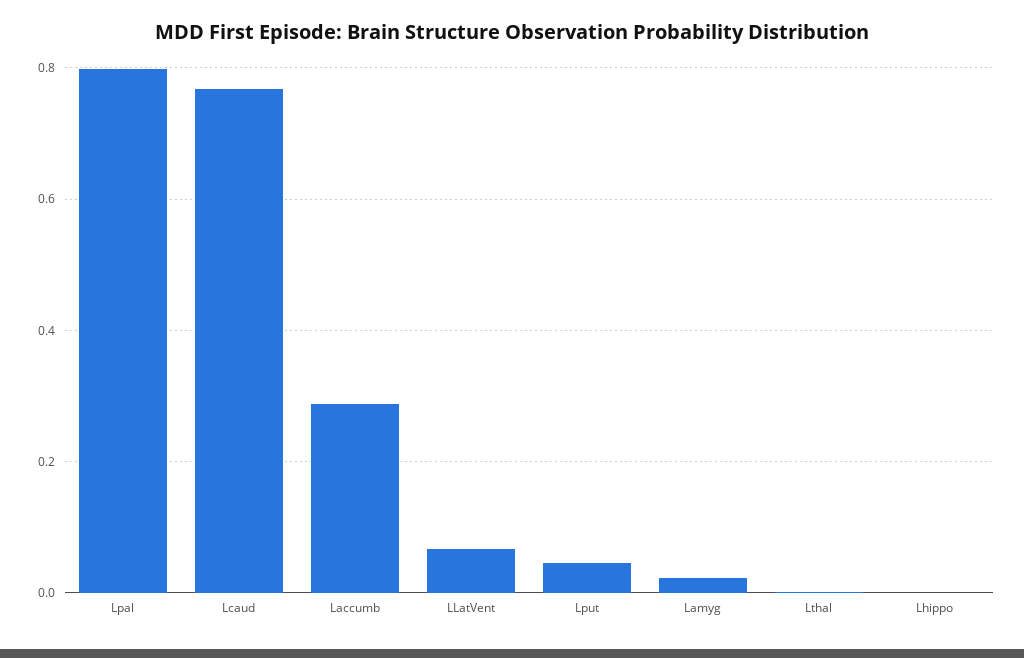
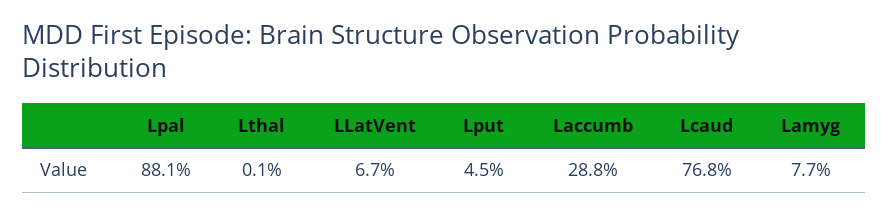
  {
-   "Lpal": 0.8,
+   "Lpal": 0.881,
    "Lcaud": 0.768,
    "Laccumb": 0.288,
    "LLatVent": 0.067,
    "Lput": 0.045,
-   "Lamyg": 0.02,
+   "Lamyg": 0.077,
-   "Lthal": 0.001,
+   "Lthal": 0.001
-   "Lhippo": 0
  }

